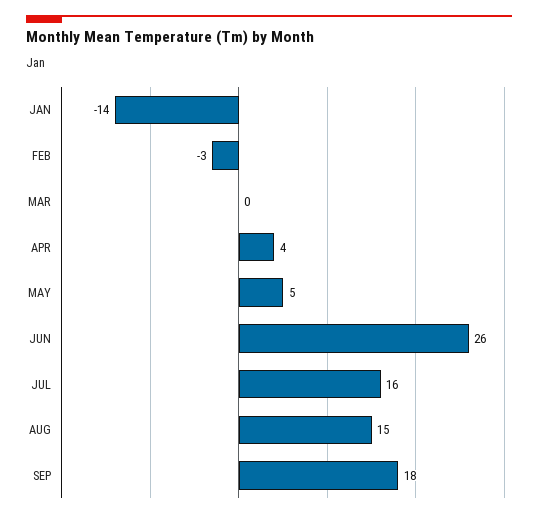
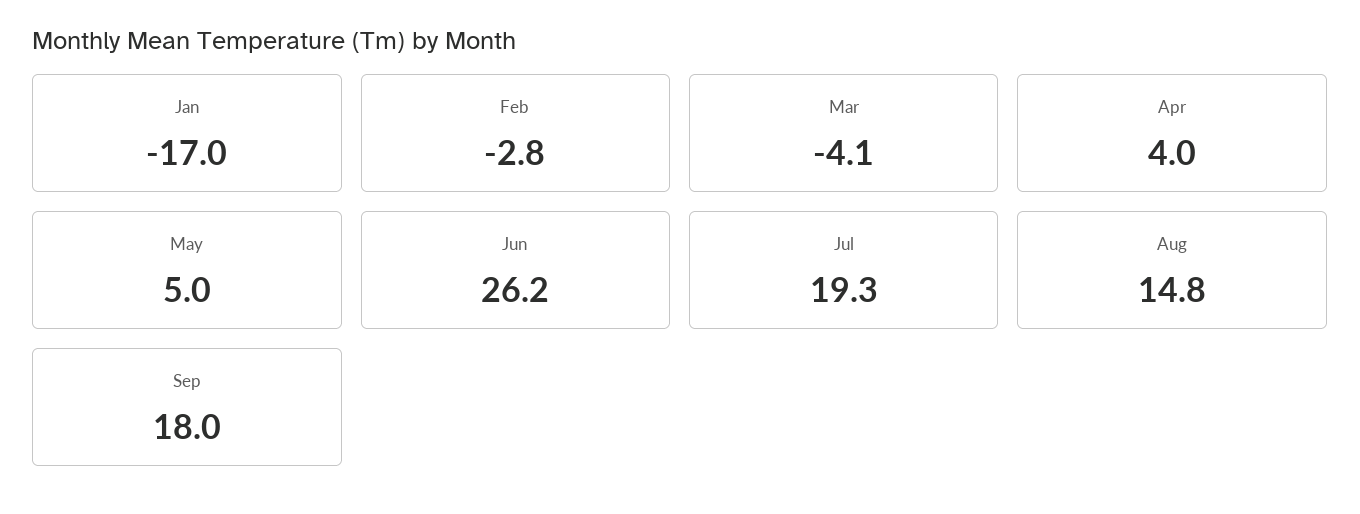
  {
-   "JAN": -14,
+   "JAN": -17,
    "FEB": -2.8,
-   "MAR": 0,
+   "MAR": -4.1,
    "APR": 4,
    "MAY": 5,
    "JUN": 26.2,
-   "JUL": 16,
+   "JUL": 19.3,
    "AUG": 14.8,
    "SEP": 18
  }

